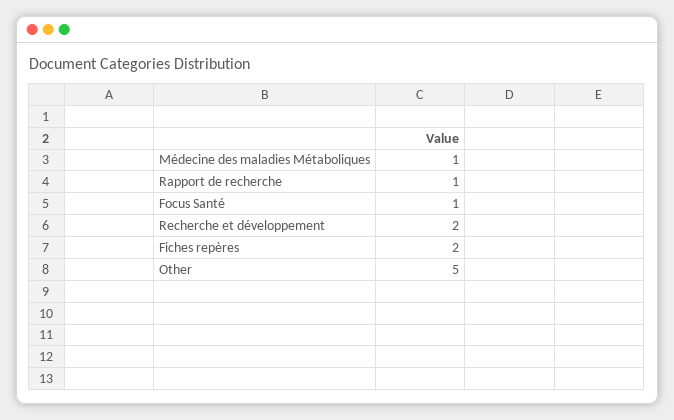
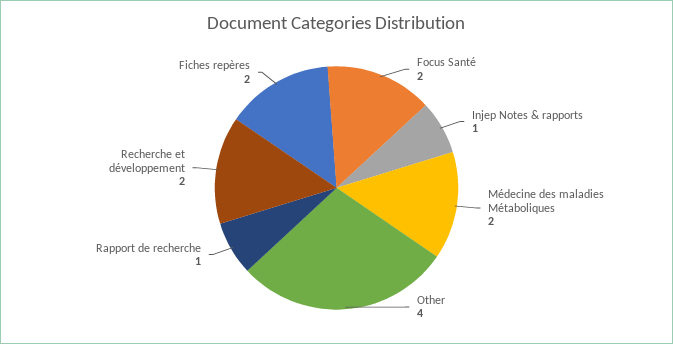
  {
-   "Médecine des maladies Métaboliques": 1,
+   "Médecine des maladies Métaboliques": 2,
    "Rapport de recherche": 1,
-   "Focus Santé": 1,
+   "Focus Santé": 2,
    "Recherche et développement": 2,
    "Fiches repères": 2,
-   "Other": 5
+   "Other": 4,
+   "Injep Notes & rapports": 1
  }

